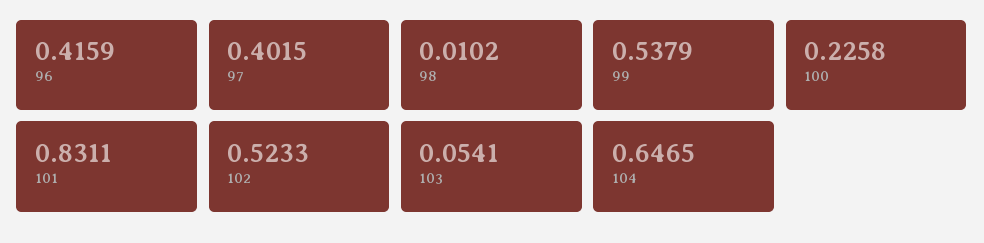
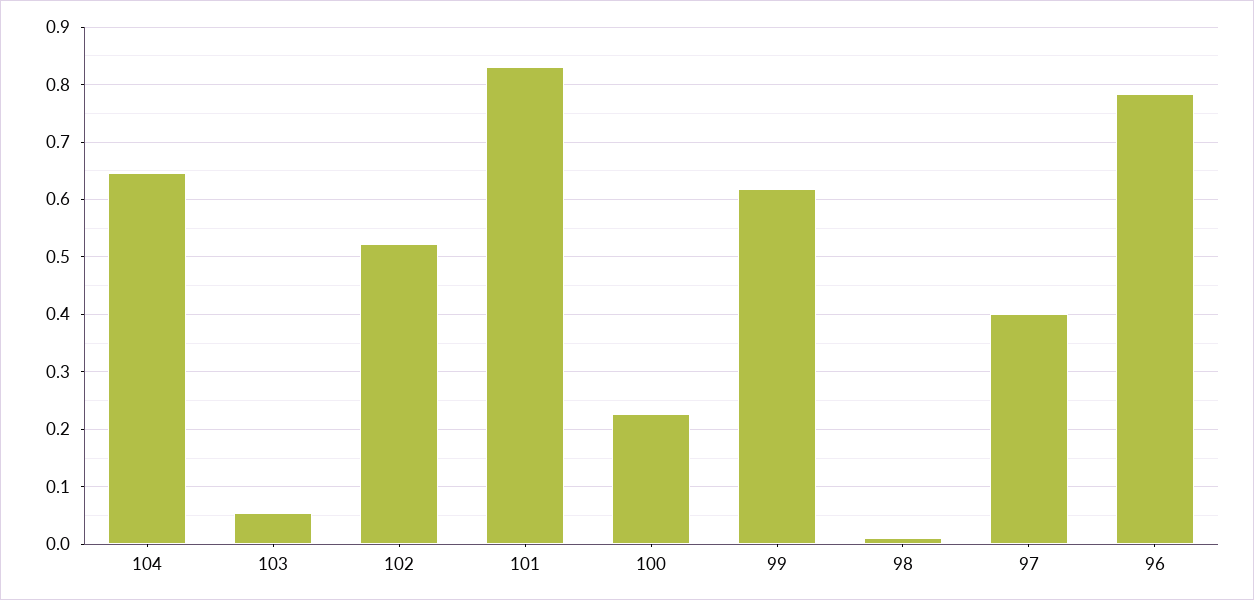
  {
-   "96": 0.4159,
+   "96": 0.78,
    "97": 0.4015,
    "98": 0.0102,
-   "99": 0.5379,
+   "99": 0.62,
    "100": 0.2258,
    "101": 0.8311,
    "102": 0.5233,
    "103": 0.0541,
    "104": 0.6465
  }

